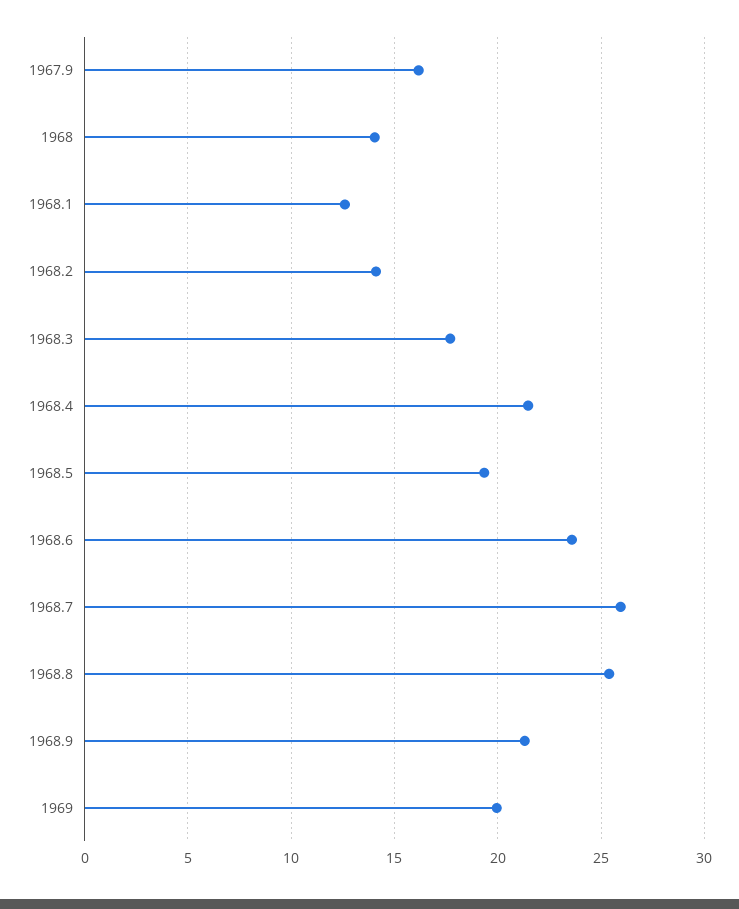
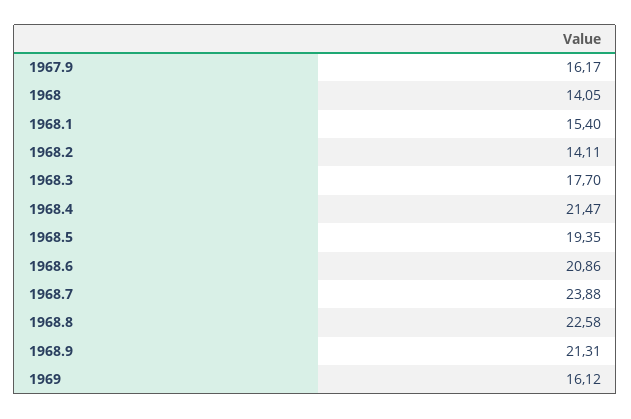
  {
    "1967.9": 16.17,
    "1968": 14.05,
-   "1968.1": 12.5,
+   "1968.1": 15.4,
    "1968.2": 14.11,
    "1968.3": 17.7,
    "1968.4": 21.47,
    "1968.5": 19.35,
-   "1968.6": 23.5,
+   "1968.6": 20.86,
-   "1968.7": 26,
+   "1968.7": 23.88,
-   "1968.8": 25.5,
+   "1968.8": 22.58,
    "1968.9": 21.31,
-   "1969": 20
+   "1969": 16.12
  }

